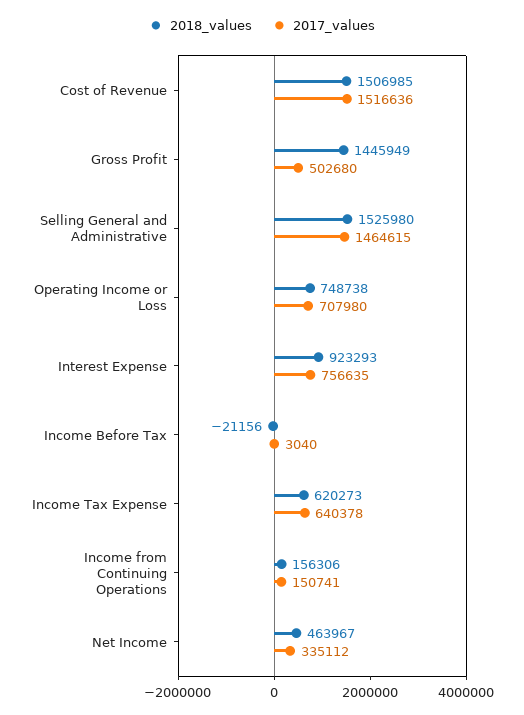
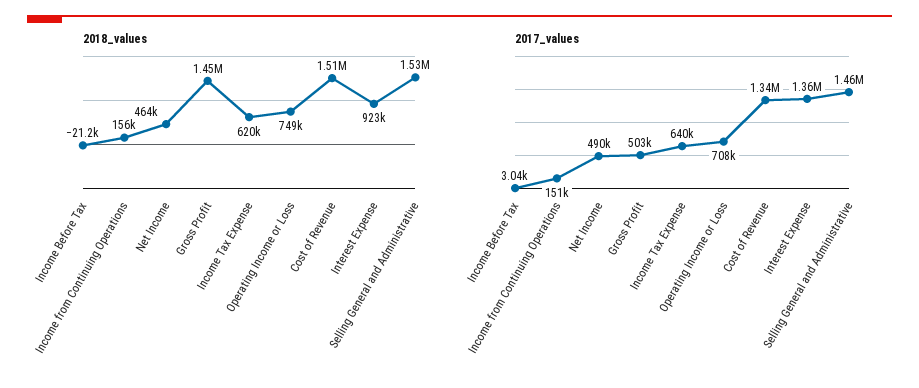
  {
    "2018_values": {
      "Cost of Revenue": 1506985,
      "Gross Profit": 1445949,
      "Selling General and Administrative": 1525980,
      "Operating Income or Loss": 748738,
      "Interest Expense": 923293,
      "Income Before Tax": -21156,
      "Income Tax Expense": 620273,
      "Income from Continuing Operations": 156306,
      "Net Income": 463967
    },
    "2017_values": {
-     "Cost of Revenue": 1516636,
+     "Cost of Revenue": 1340000,
      "Gross Profit": 502680,
      "Selling General and Administrative": 1464615,
      "Operating Income or Loss": 707980,
-     "Interest Expense": 756635,
+     "Interest Expense": 1360000,
      "Income Before Tax": 3040,
      "Income Tax Expense": 640378,
      "Income from Continuing Operations": 150741,
-     "Net Income": 335112
+     "Net Income": 490000
    }
  }

